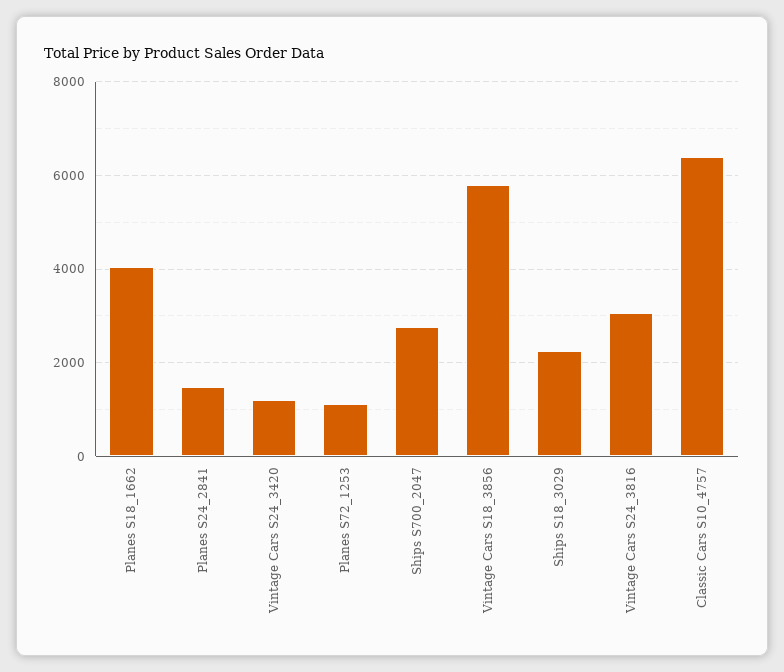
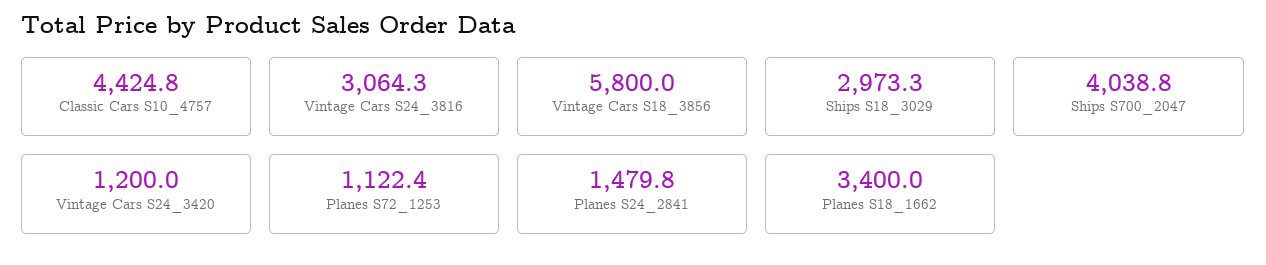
  {
-   "Planes S18_1662": 4000,
+   "Planes S18_1662": 3400,
    "Planes S24_2841": 1479.8,
    "Vintage Cars S24_3420": 1200,
    "Planes S72_1253": 1122.4,
-   "Ships S700_2047": 2800,
+   "Ships S700_2047": 4038.8,
    "Vintage Cars S18_3856": 5800,
-   "Ships S18_3029": 2200,
+   "Ships S18_3029": 2973.3,
    "Vintage Cars S24_3816": 3064.3,
-   "Classic Cars S10_4757": 6400
+   "Classic Cars S10_4757": 4424.8
  }

